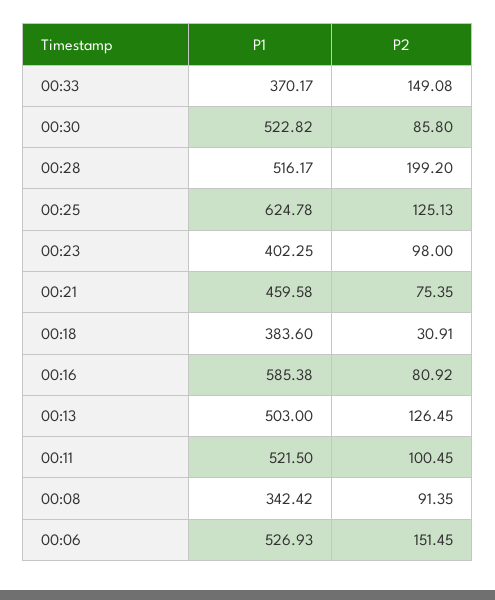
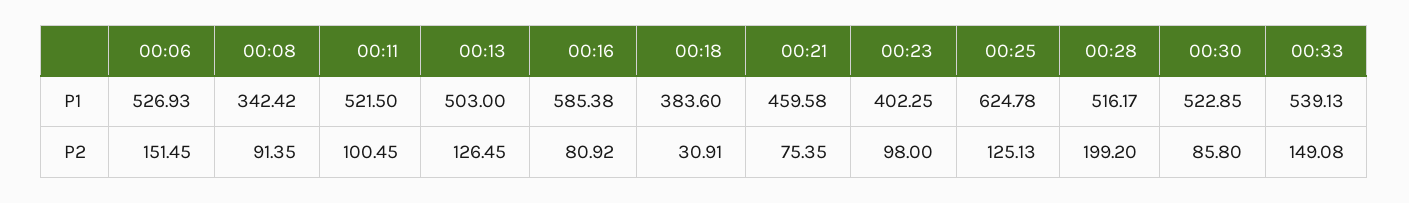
  {
    "P1": {
-     "00:33": 370.17,
+     "00:33": 539.13,
-     "00:30": 522.82,
+     "00:30": 522.85,
      "00:28": 516.17,
      "00:25": 624.78,
      "00:23": 402.25,
      "00:21": 459.58,
      "00:18": 383.6,
      "00:16": 585.38,
      "00:13": 503,
      "00:11": 521.5,
      "00:08": 342.42,
      "00:06": 526.93
    },
    "P2": {
      "00:33": 149.08,
      "00:30": 85.8,
      "00:28": 199.2,
      "00:25": 125.13,
      "00:23": 98,
      "00:21": 75.35,
      "00:18": 30.91,
      "00:16": 80.92,
      "00:13": 126.45,
      "00:11": 100.45,
      "00:08": 91.35,
      "00:06": 151.45
    }
  }

